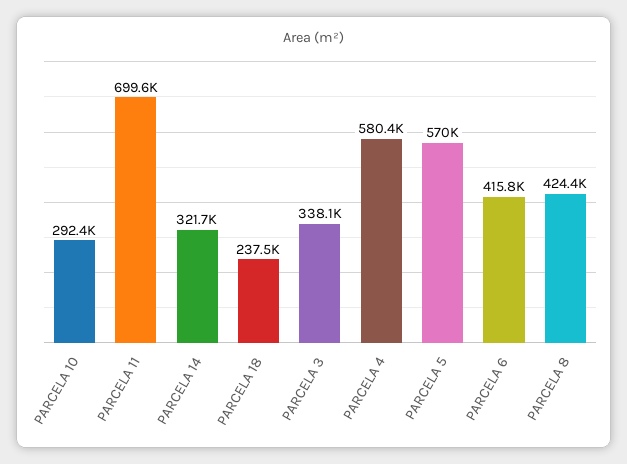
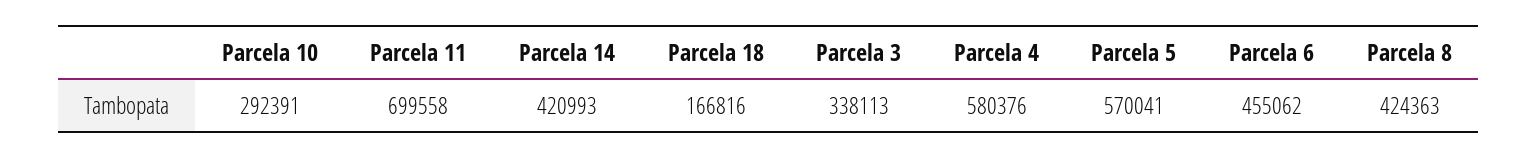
  {
    "PARCELA 10": 292391,
    "PARCELA 11": 699558,
-   "PARCELA 14": 321700,
+   "PARCELA 14": 420993,
-   "PARCELA 18": 237500,
+   "PARCELA 18": 166816,
    "PARCELA 3": 338113,
    "PARCELA 4": 580376,
    "PARCELA 5": 570041,
-   "PARCELA 6": 415800,
+   "PARCELA 6": 455062,
    "PARCELA 8": 424363
  }

